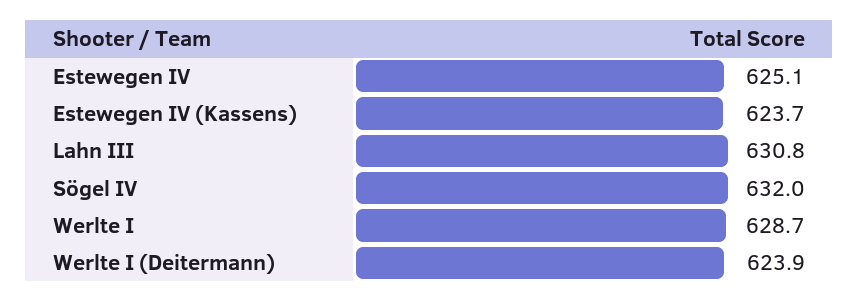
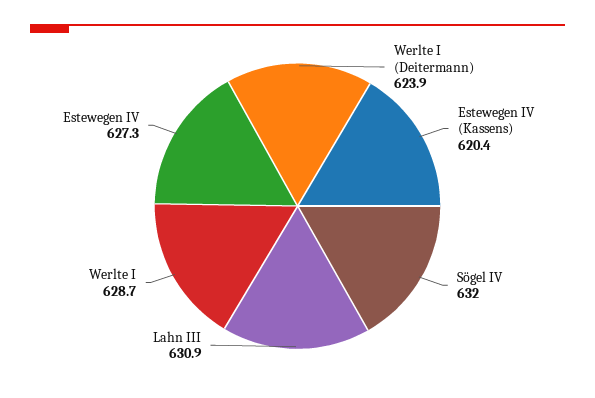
  {
-   "Estewegen IV": 625.1,
+   "Estewegen IV": 627.3,
-   "Estewegen IV (Kassens)": 623.7,
+   "Estewegen IV (Kassens)": 620.4,
-   "Lahn III": 630.8,
+   "Lahn III": 630.9,
    "Sögel IV": 632,
    "Werlte I": 628.7,
    "Werlte I (Deitermann)": 623.9
  }

